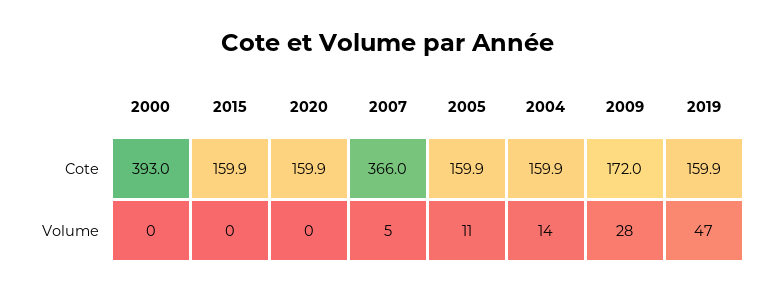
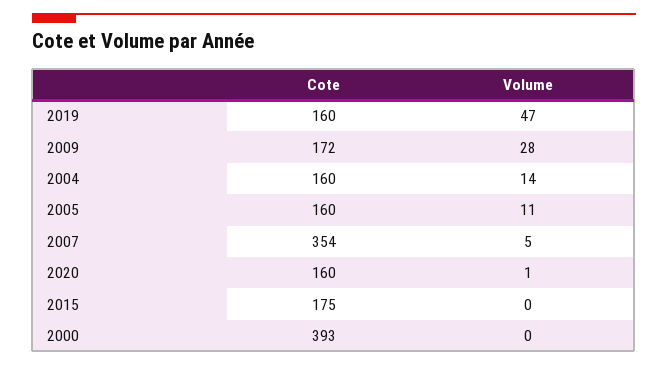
  {
    "2000": {
      "Cote": 393,
      "Volume": 0
    },
    "2015": {
-     "Cote": 159.9,
+     "Cote": 175,
      "Volume": 0
    },
    "2020": {
      "Cote": 159.9,
-     "Volume": 0
+     "Volume": 1
    },
    "2007": {
-     "Cote": 366,
+     "Cote": 354,
      "Volume": 5
    },
    "2005": {
      "Cote": 159.9,
      "Volume": 11
    },
    "2004": {
      "Cote": 159.9,
      "Volume": 14
    },
    "2009": {
      "Cote": 172,
      "Volume": 28
    },
    "2019": {
      "Cote": 159.9,
      "Volume": 47
    }
  }

